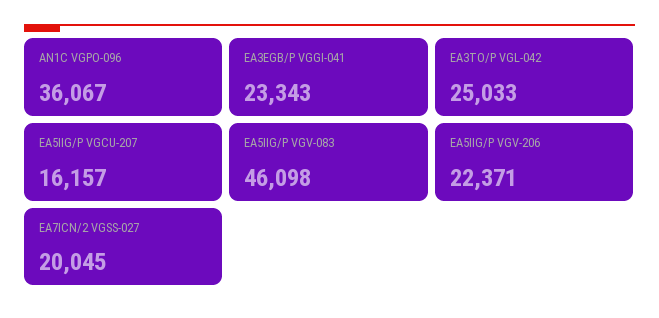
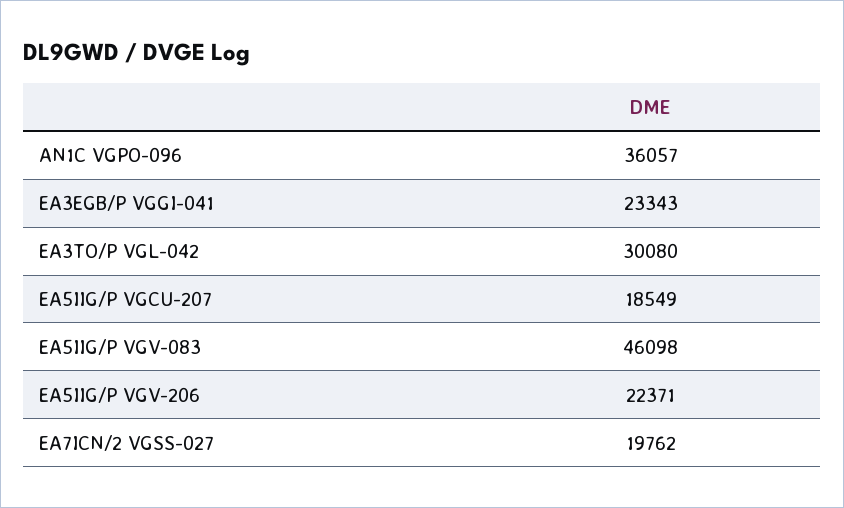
  {
-   "AN1C VGPO-096": 36067,
+   "AN1C VGPO-096": 36057,
    "EA3EGB/P VGGI-041": 23343,
-   "EA3TO/P VGL-042": 25033,
+   "EA3TO/P VGL-042": 30080,
-   "EA5IIG/P VGCU-207": 16157,
+   "EA5IIG/P VGCU-207": 18549,
    "EA5IIG/P VGV-083": 46098,
    "EA5IIG/P VGV-206": 22371,
-   "EA7ICN/2 VGSS-027": 20045
+   "EA7ICN/2 VGSS-027": 19762
  }

